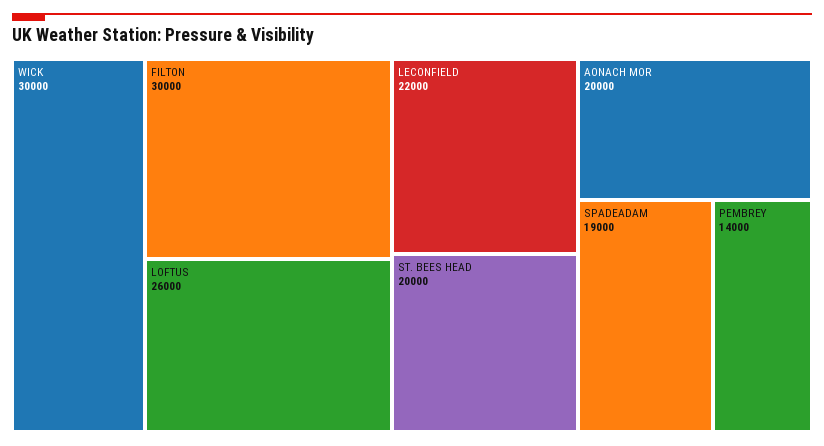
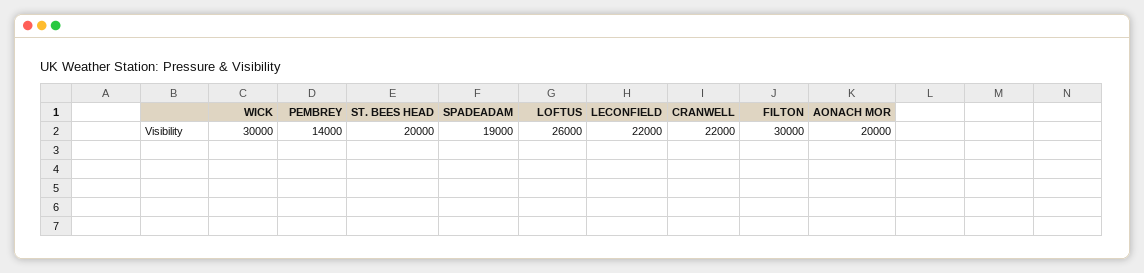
  {
    "WICK": 30000,
    "FILTON": 30000,
    "LOFTUS": 26000,
    "LECONFIELD": 22000,
    "ST. BEES HEAD": 20000,
    "AONACH MOR": 20000,
    "SPADEADAM": 19000,
-   "PEMBREY": 14000
+   "PEMBREY": 14000,
+   "CRANWELL": 22000
  }

